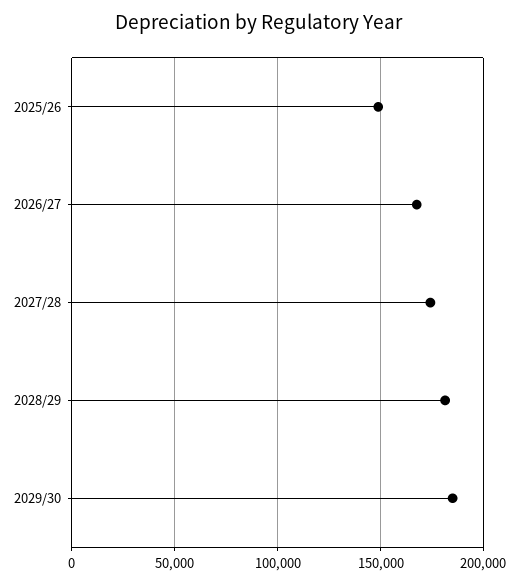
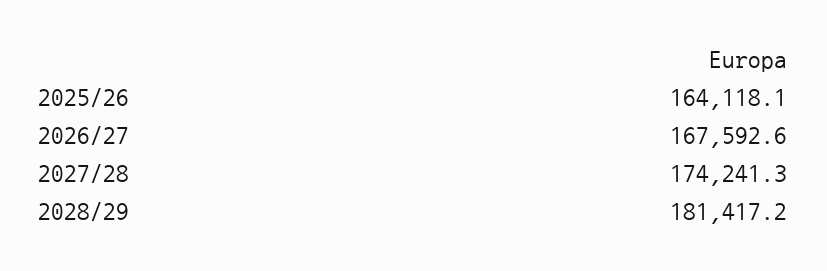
  {
-   "2025/26": 150000,
+   "2025/26": 164118.1,
    "2026/27": 167592.6,
    "2027/28": 174241.3,
-   "2028/29": 181417.2,
+   "2028/29": 181417.2
-   "2029/30": 185000
  }

